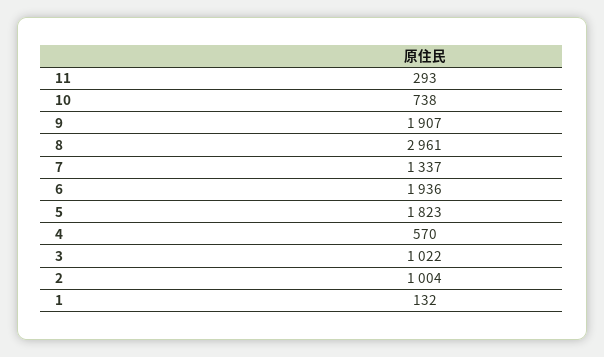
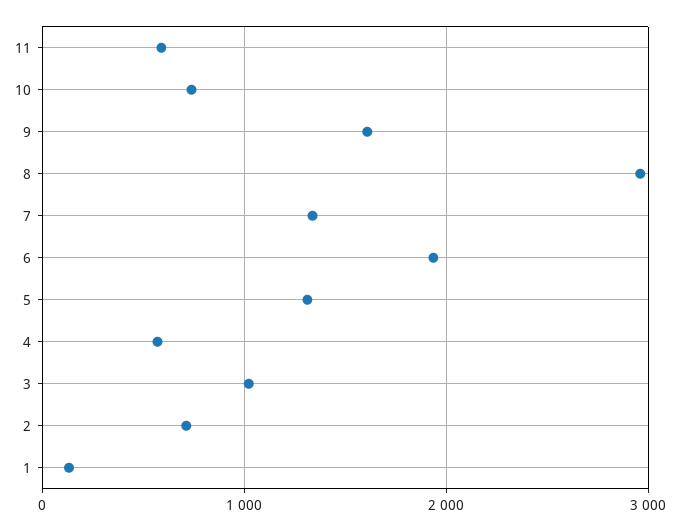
  {
-   "11": 293,
+   "11": 600,
    "10": 738,
-   "9": 1907,
+   "9": 1600,
    "8": 2961,
    "7": 1337,
    "6": 1936,
-   "5": 1823,
+   "5": 1300,
    "4": 570,
    "3": 1022,
-   "2": 1004,
+   "2": 700,
    "1": 132
  }

